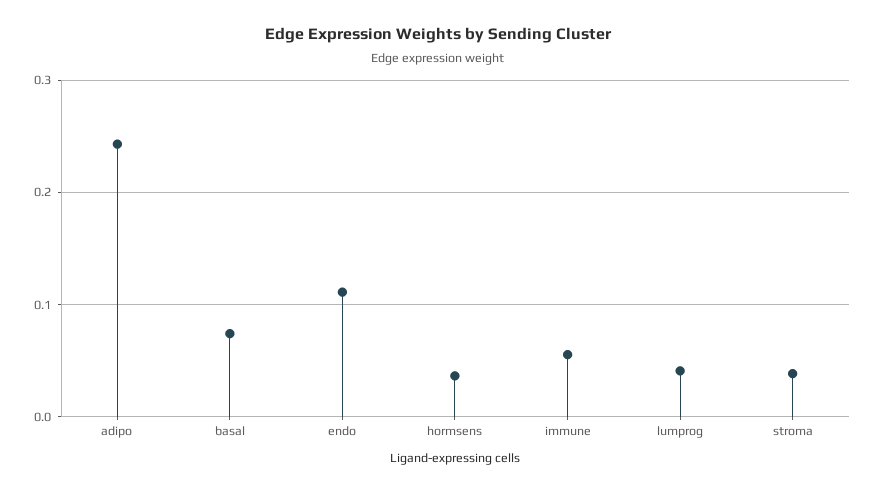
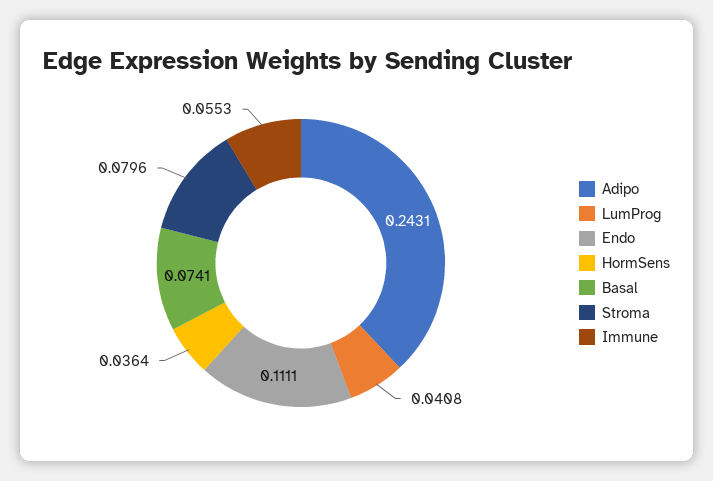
  {
    "adipo": 0.2431,
    "basal": 0.0741,
    "endo": 0.1111,
    "hormsens": 0.0364,
    "immune": 0.0553,
    "lumprog": 0.0408,
-   "stroma": 0.04
+   "stroma": 0.0796
  }

